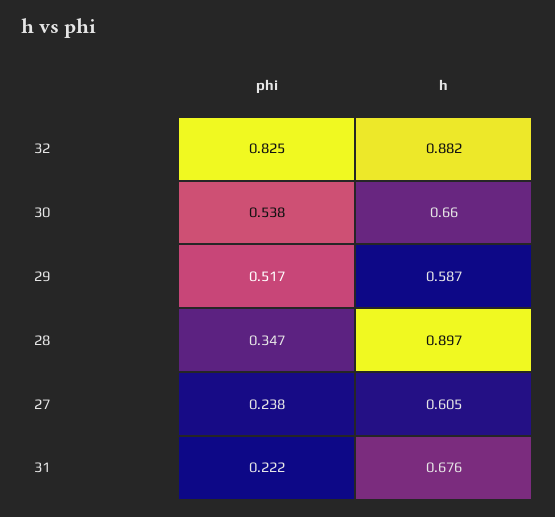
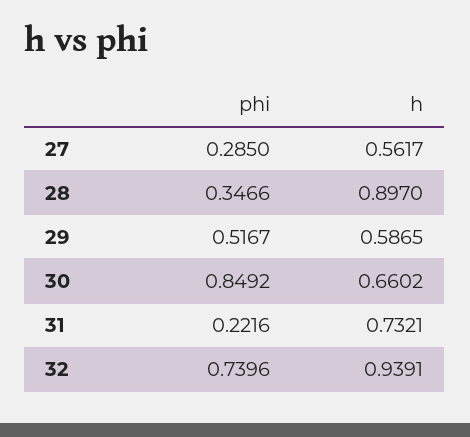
  {
    "phi": {
-     "32": 0.825,
+     "32": 0.7396,
-     "30": 0.538,
+     "30": 0.8492,
      "29": 0.5167,
      "28": 0.3466,
-     "27": 0.238,
+     "27": 0.285,
      "31": 0.2216
    },
    "h": {
-     "32": 0.882,
+     "32": 0.9391,
      "30": 0.6602,
      "29": 0.5865,
      "28": 0.897,
-     "27": 0.605,
+     "27": 0.5617,
-     "31": 0.676
+     "31": 0.7321
    }
  }

